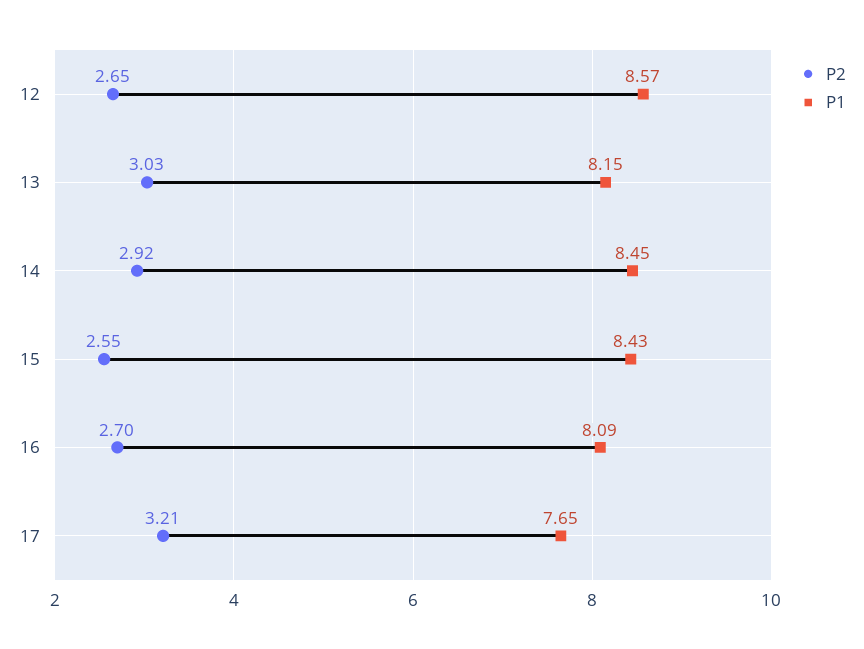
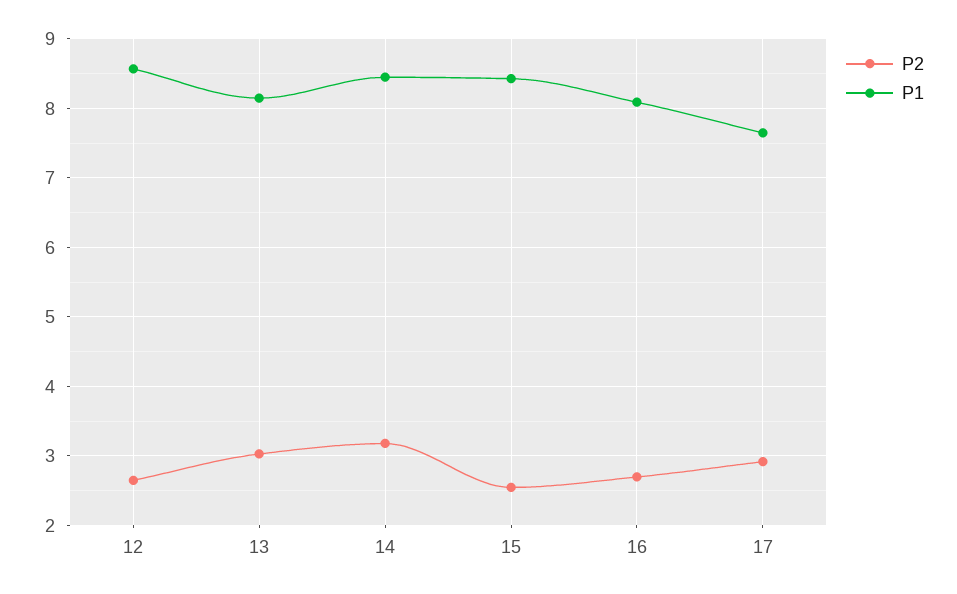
  {
    "P2": {
      "12": 2.65,
      "13": 3.03,
-     "14": 2.92,
+     "14": 3.2,
      "15": 2.55,
      "16": 2.7,
-     "17": 3.21
+     "17": 2.9
    },
    "P1": {
      "12": 8.57,
      "13": 8.15,
      "14": 8.45,
      "15": 8.43,
      "16": 8.09,
      "17": 7.65
    }
  }

